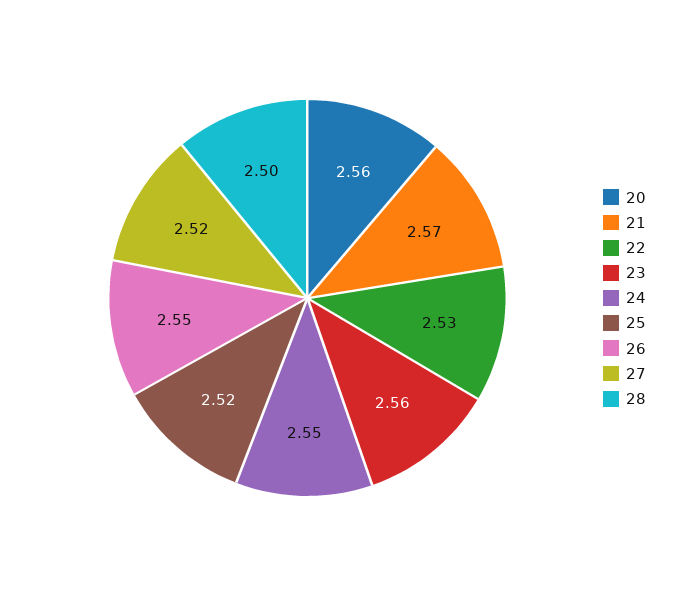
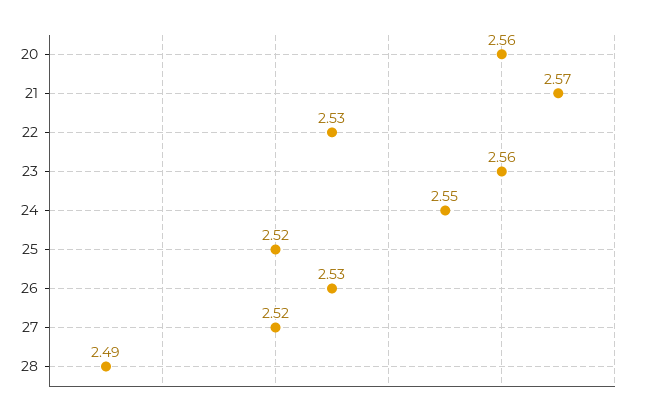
  {
    "20": 2.56,
    "21": 2.57,
    "22": 2.53,
    "23": 2.56,
    "24": 2.55,
    "25": 2.52,
-   "26": 2.55,
+   "26": 2.53,
    "27": 2.52,
-   "28": 2.5
+   "28": 2.49
  }

